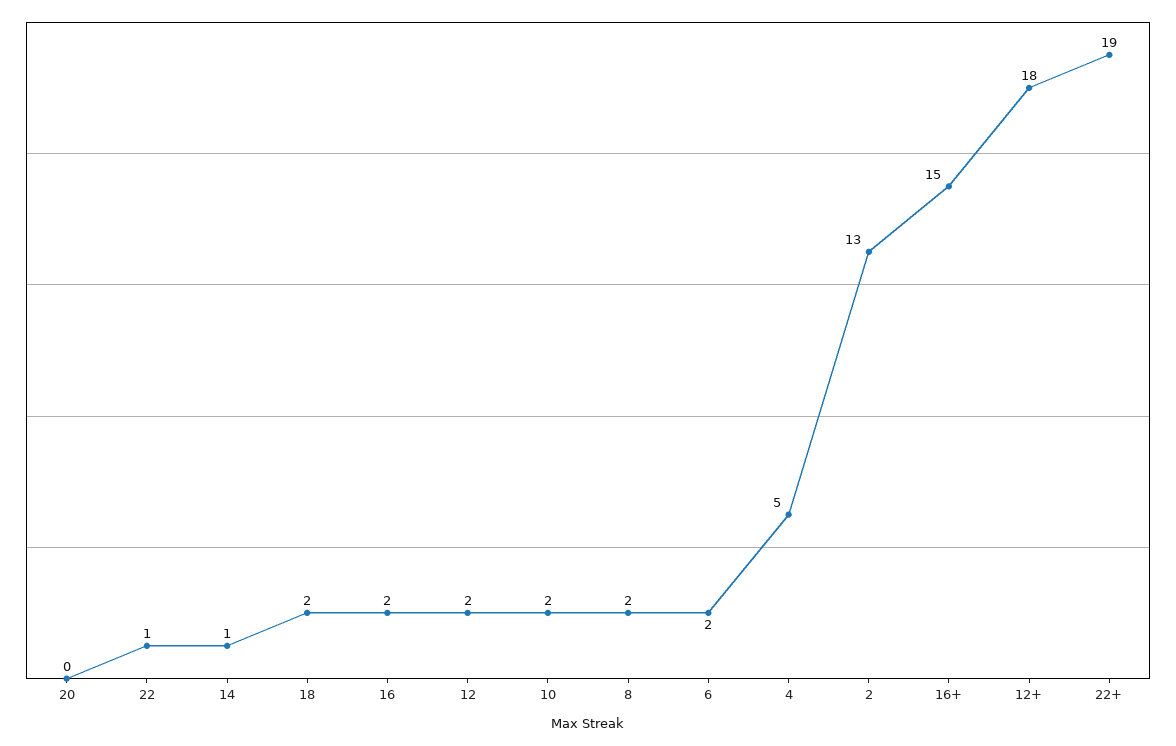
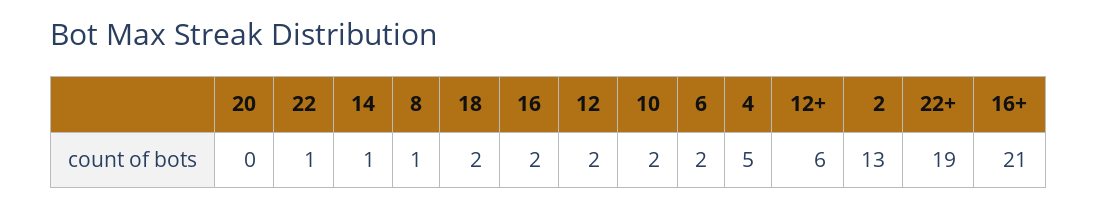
  {
    "20": 0,
    "22": 1,
    "14": 1,
    "18": 2,
    "16": 2,
    "12": 2,
    "10": 2,
-   "8": 2,
+   "8": 1,
    "6": 2,
    "4": 5,
    "2": 13,
-   "16+": 15,
+   "16+": 21,
-   "12+": 18,
+   "12+": 6,
    "22+": 19
  }

